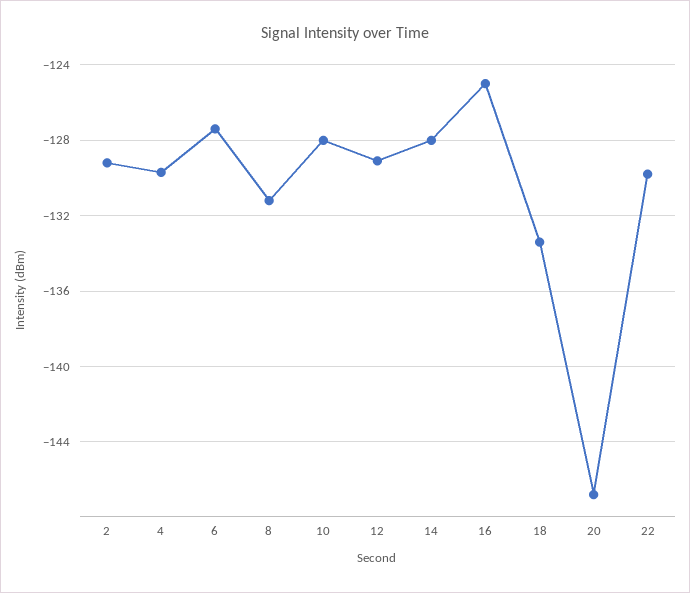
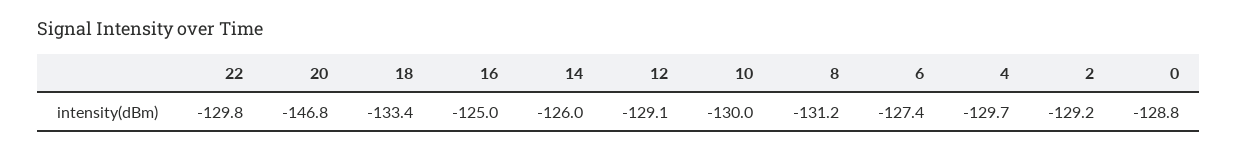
  {
    "2": -129.2,
    "4": -129.7,
    "6": -127.4,
    "8": -131.2,
-   "10": -128,
+   "10": -130,
    "12": -129.1,
-   "14": -128,
+   "14": -126,
    "16": -125,
    "18": -133.4,
    "20": -146.8,
-   "22": -129.8
+   "22": -129.8,
+   "0": -128.8
  }

